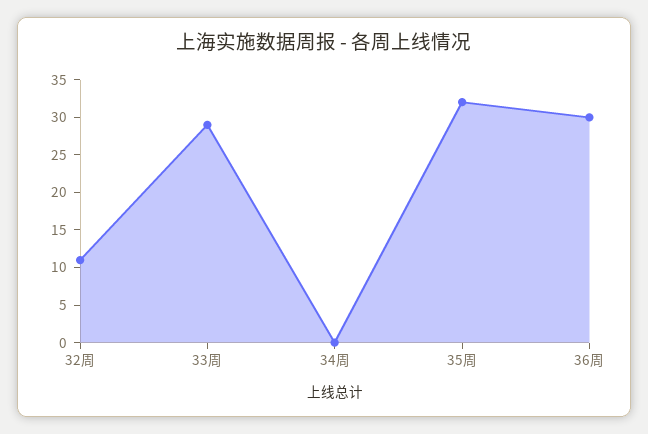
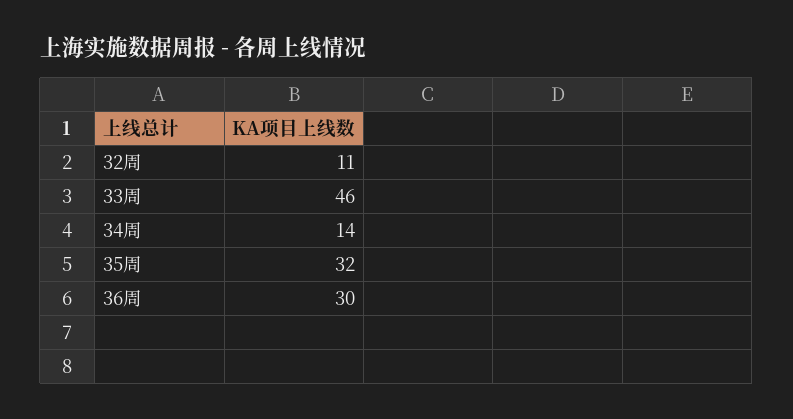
  {
    "32周": 11,
-   "33周": 30,
+   "33周": 46,
-   "34周": 0,
+   "34周": 14,
    "35周": 32,
    "36周": 30
  }

